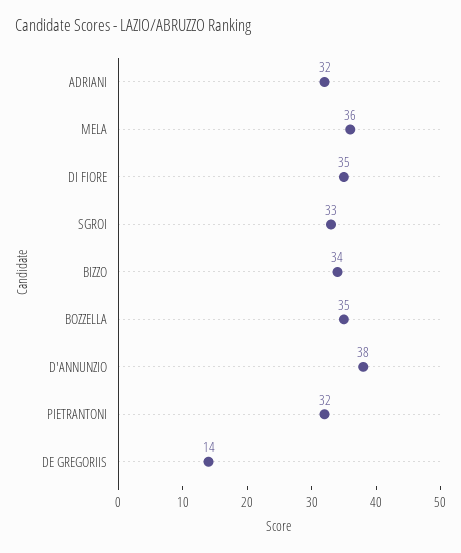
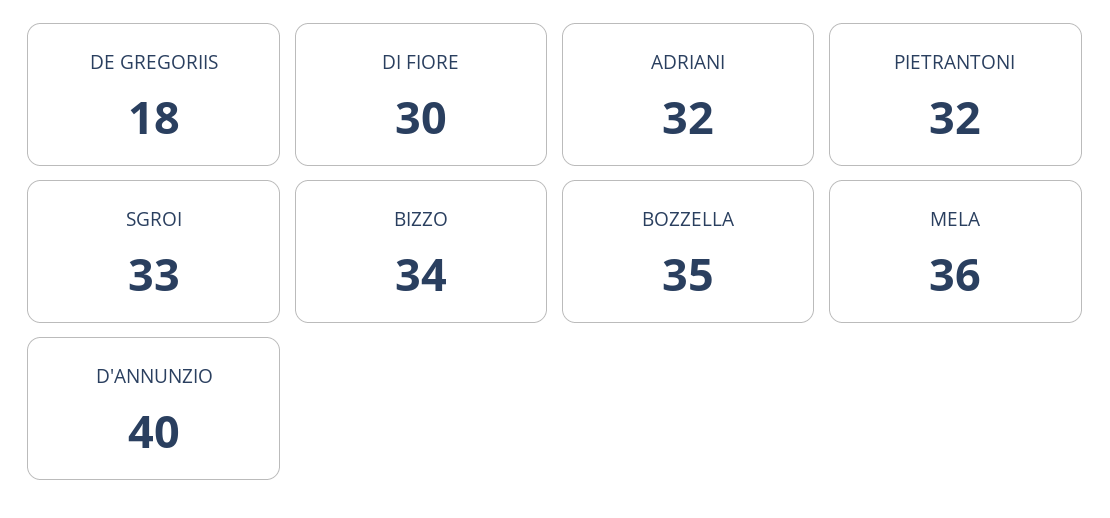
  {
    "ADRIANI": 32,
    "MELA": 36,
-   "DI FIORE": 35,
+   "DI FIORE": 30,
    "SGROI": 33,
    "BIZZO": 34,
    "BOZZELLA": 35,
-   "D'ANNUNZIO": 38,
+   "D'ANNUNZIO": 40,
    "PIETRANTONI": 32,
-   "DE GREGORIIS": 14
+   "DE GREGORIIS": 18
  }

